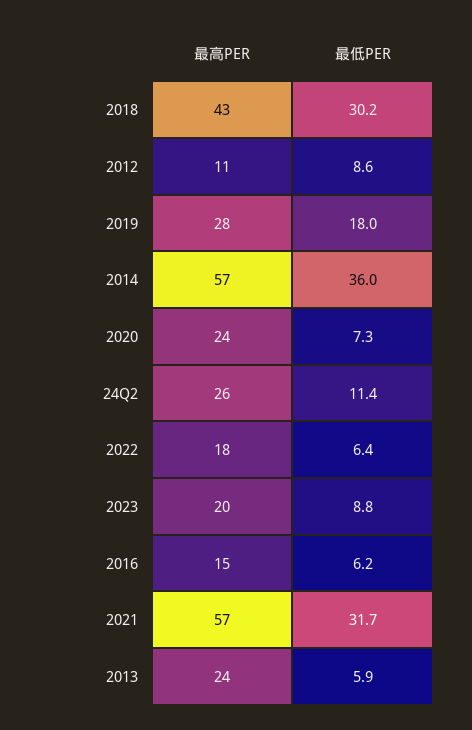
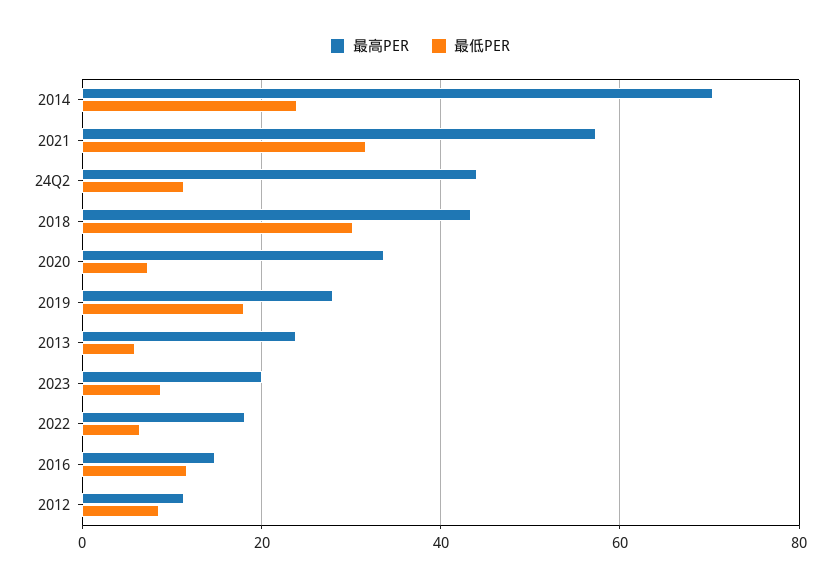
  {
    "最高PER": {
      "2018": 43,
      "2012": 11,
      "2019": 28,
-     "2014": 57,
+     "2014": 70,
-     "2020": 24,
+     "2020": 34,
-     "24Q2": 26,
+     "24Q2": 44,
      "2022": 18,
      "2023": 20,
      "2016": 15,
      "2021": 57,
      "2013": 24
    },
    "最低PER": {
      "2018": 30.2,
      "2012": 8.6,
      "2019": 18,
-     "2014": 36,
+     "2014": 24,
      "2020": 7.3,
      "24Q2": 11.4,
      "2022": 6.4,
      "2023": 8.8,
-     "2016": 6.2,
+     "2016": 12,
      "2021": 31.7,
      "2013": 5.9
    }
  }

